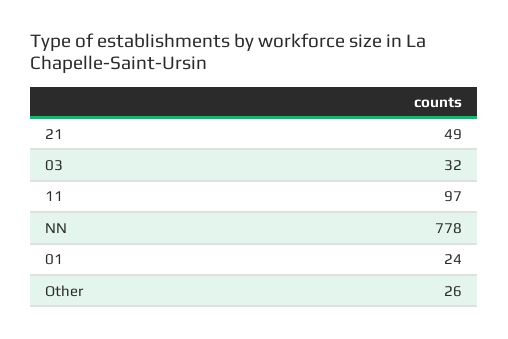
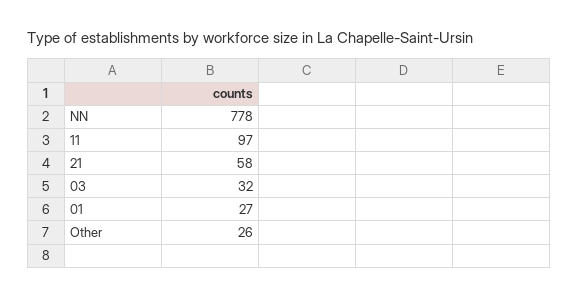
  {
-   "21": 49,
+   "21": 58,
    "03": 32,
    "11": 97,
    "NN": 778,
-   "01": 24,
+   "01": 27,
    "Other": 26
  }

